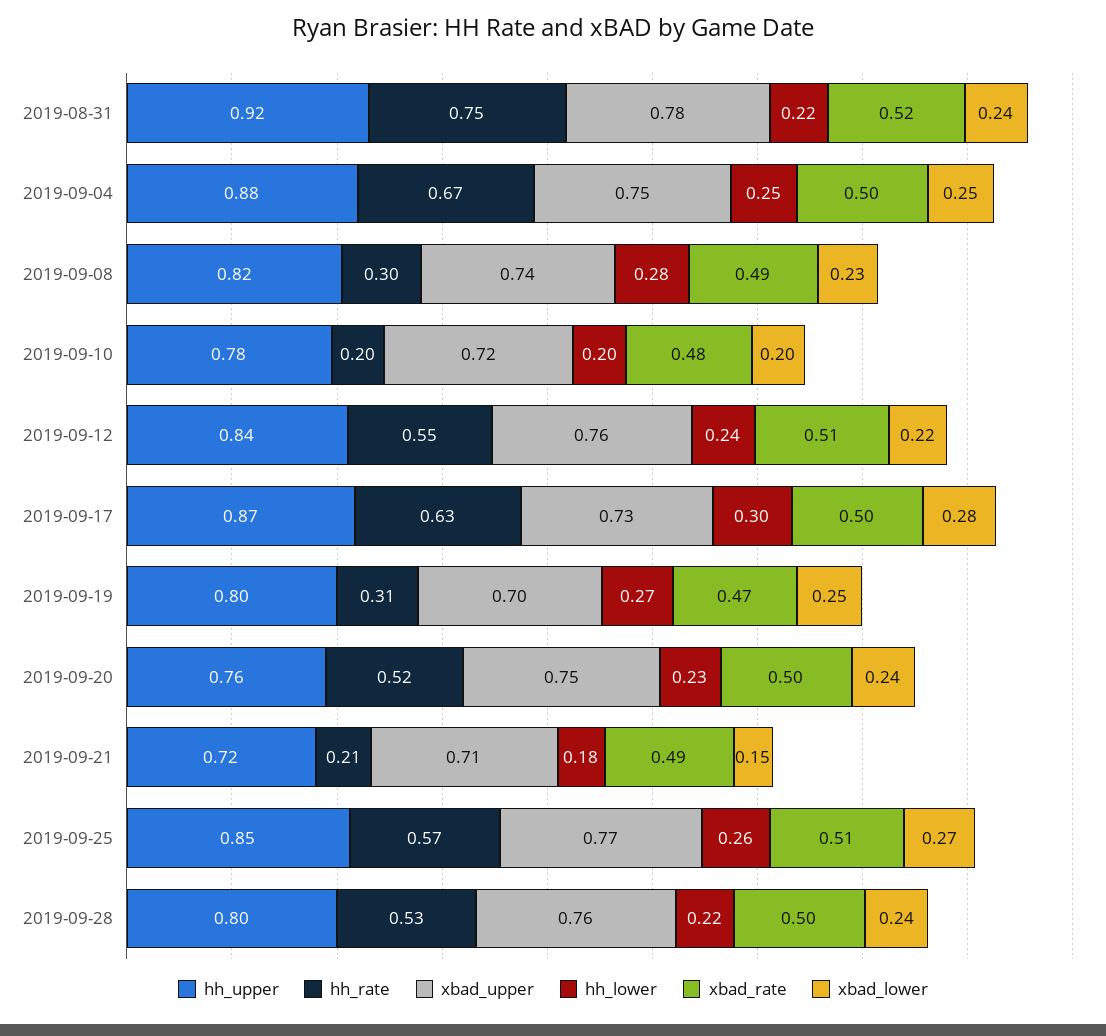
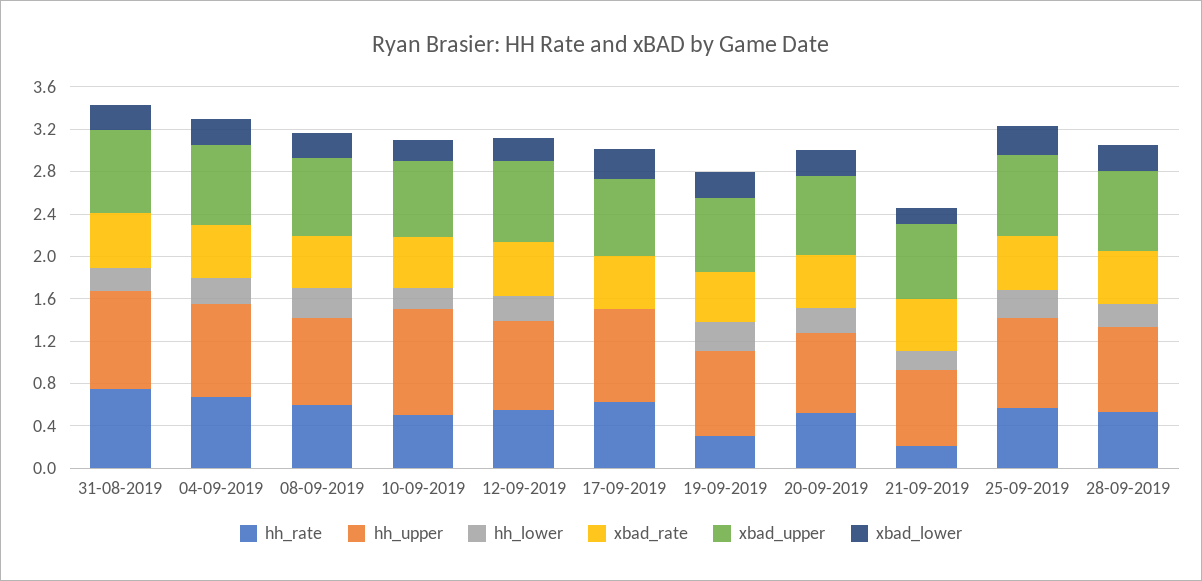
  {
    "hh_upper": {
      "2019-08-31": 0.92,
      "2019-09-04": 0.88,
      "2019-09-08": 0.82,
-     "2019-09-10": 0.78,
+     "2019-09-10": 1,
      "2019-09-12": 0.84,
      "2019-09-17": 0.87,
      "2019-09-19": 0.8,
      "2019-09-20": 0.76,
      "2019-09-21": 0.72,
      "2019-09-25": 0.85,
      "2019-09-28": 0.8
    },
    "hh_rate": {
      "2019-08-31": 0.75,
      "2019-09-04": 0.67,
-     "2019-09-08": 0.3,
+     "2019-09-08": 0.6,
-     "2019-09-10": 0.2,
+     "2019-09-10": 0.5,
      "2019-09-12": 0.55,
      "2019-09-17": 0.63,
      "2019-09-19": 0.31,
      "2019-09-20": 0.52,
      "2019-09-21": 0.21,
      "2019-09-25": 0.57,
      "2019-09-28": 0.53
    },
    "xbad_upper": {
      "2019-08-31": 0.78,
      "2019-09-04": 0.75,
      "2019-09-08": 0.74,
      "2019-09-10": 0.72,
      "2019-09-12": 0.76,
      "2019-09-17": 0.73,
      "2019-09-19": 0.7,
      "2019-09-20": 0.75,
      "2019-09-21": 0.71,
      "2019-09-25": 0.77,
      "2019-09-28": 0.76
    },
    "hh_lower": {
      "2019-08-31": 0.22,
      "2019-09-04": 0.25,
      "2019-09-08": 0.28,
      "2019-09-10": 0.2,
      "2019-09-12": 0.24,
-     "2019-09-17": 0.3,
+     "2019-09-17": 0,
      "2019-09-19": 0.27,
      "2019-09-20": 0.23,
      "2019-09-21": 0.18,
      "2019-09-25": 0.26,
      "2019-09-28": 0.22
    },
    "xbad_rate": {
      "2019-08-31": 0.52,
      "2019-09-04": 0.5,
      "2019-09-08": 0.49,
      "2019-09-10": 0.48,
      "2019-09-12": 0.51,
      "2019-09-17": 0.5,
      "2019-09-19": 0.47,
      "2019-09-20": 0.5,
      "2019-09-21": 0.49,
      "2019-09-25": 0.51,
      "2019-09-28": 0.5
    },
    "xbad_lower": {
      "2019-08-31": 0.24,
      "2019-09-04": 0.25,
      "2019-09-08": 0.23,
      "2019-09-10": 0.2,
      "2019-09-12": 0.22,
      "2019-09-17": 0.28,
      "2019-09-19": 0.25,
      "2019-09-20": 0.24,
      "2019-09-21": 0.15,
      "2019-09-25": 0.27,
      "2019-09-28": 0.24
    }
  }

